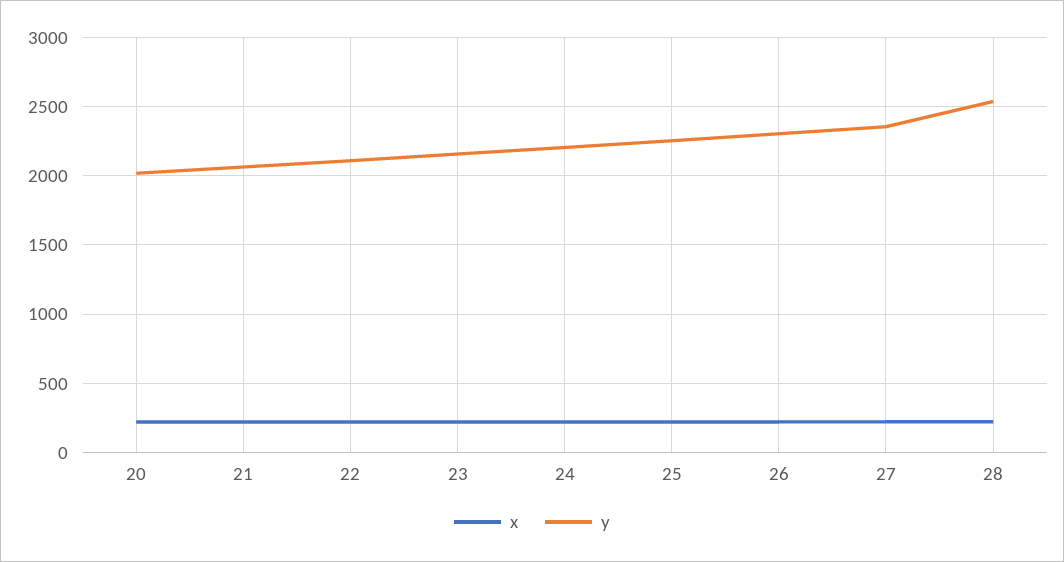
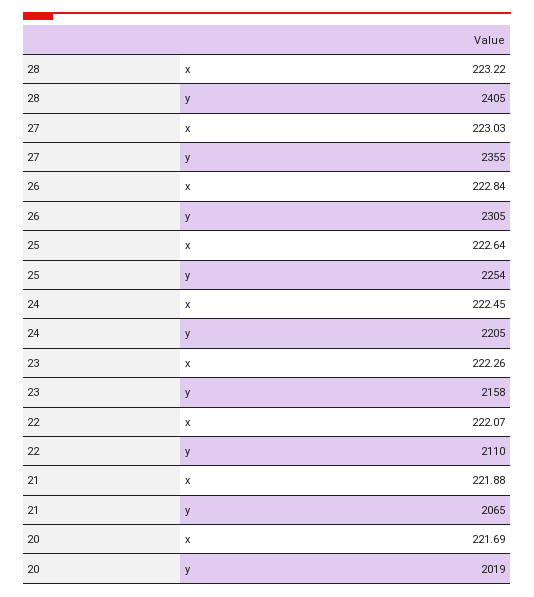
  {
    "x": {
      "20": 221.69,
      "21": 221.88,
      "22": 222.07,
      "23": 222.26,
      "24": 222.45,
      "25": 222.64,
      "26": 222.84,
      "27": 223.03,
      "28": 223.22
    },
    "y": {
      "20": 2019,
      "21": 2065,
      "22": 2110,
      "23": 2158,
      "24": 2205,
      "25": 2254,
      "26": 2305,
      "27": 2355,
-     "28": 2550
+     "28": 2405
    }
  }

